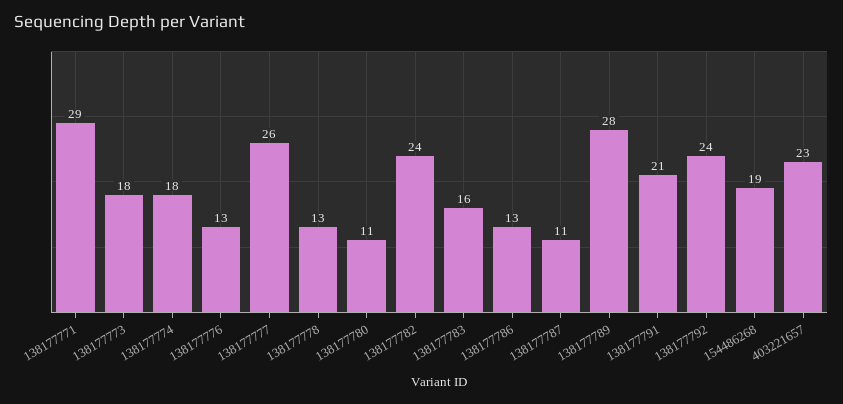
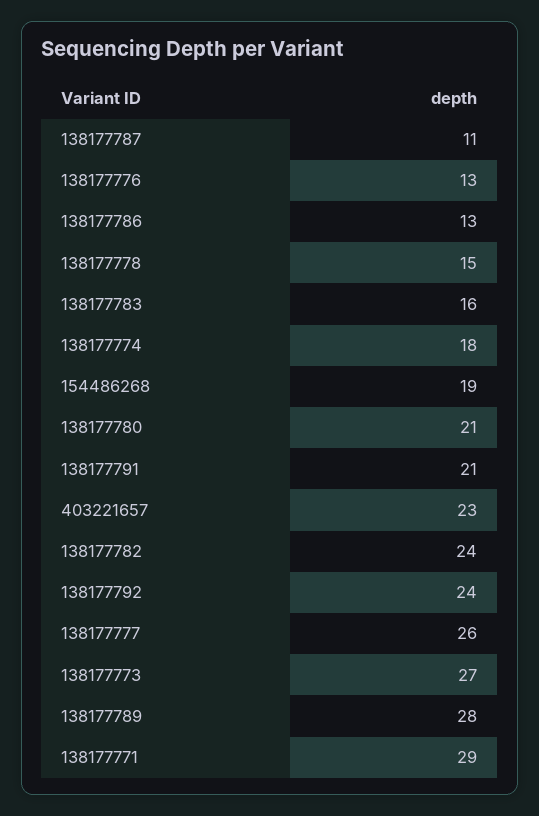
  {
    "138177771": 29,
-   "138177773": 18,
+   "138177773": 27,
    "138177774": 18,
    "138177776": 13,
    "138177777": 26,
-   "138177778": 13,
+   "138177778": 15,
-   "138177780": 11,
+   "138177780": 21,
    "138177782": 24,
    "138177783": 16,
    "138177786": 13,
    "138177787": 11,
    "138177789": 28,
    "138177791": 21,
    "138177792": 24,
    "154486268": 19,
    "403221657": 23
  }

